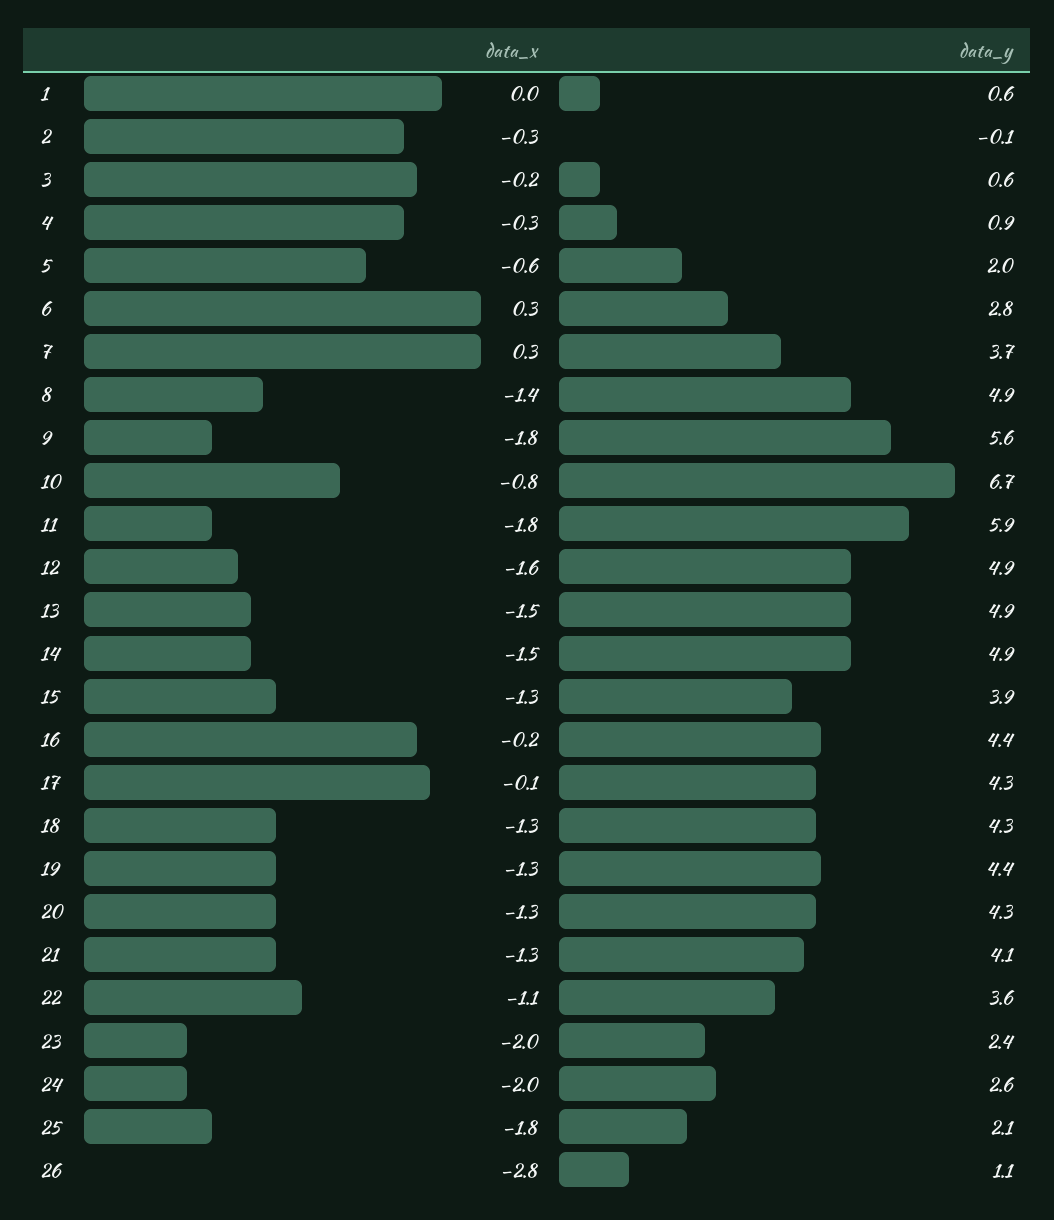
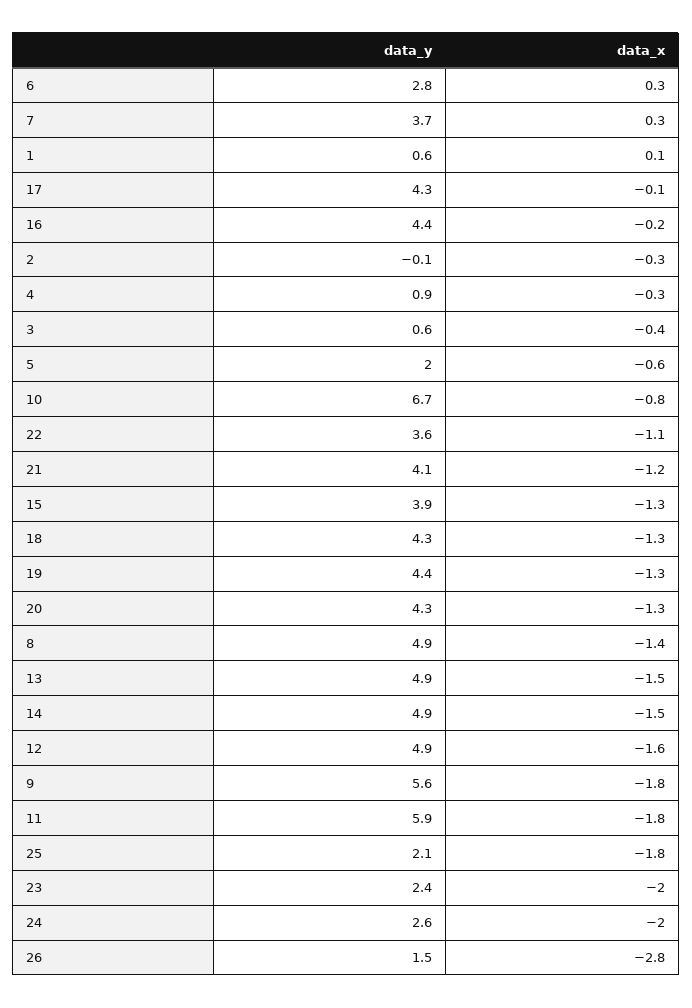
  {
    "data_x": {
-     "1": 0,
+     "1": 0.1,
      "2": -0.3,
-     "3": -0.2,
+     "3": -0.4,
      "4": -0.3,
      "5": -0.6,
      "6": 0.3,
      "7": 0.3,
      "8": -1.4,
      "9": -1.8,
      "10": -0.8,
      "11": -1.8,
      "12": -1.6,
      "13": -1.5,
      "14": -1.5,
      "15": -1.3,
      "16": -0.2,
      "17": -0.1,
      "18": -1.3,
      "19": -1.3,
      "20": -1.3,
-     "21": -1.3,
+     "21": -1.2,
      "22": -1.1,
      "23": -2,
      "24": -2,
      "25": -1.8,
      "26": -2.8
    },
    "data_y": {
      "1": 0.6,
      "2": -0.1,
      "3": 0.6,
      "4": 0.9,
      "5": 2,
      "6": 2.8,
      "7": 3.7,
      "8": 4.9,
      "9": 5.6,
      "10": 6.7,
      "11": 5.9,
      "12": 4.9,
      "13": 4.9,
      "14": 4.9,
      "15": 3.9,
      "16": 4.4,
      "17": 4.3,
      "18": 4.3,
      "19": 4.4,
      "20": 4.3,
      "21": 4.1,
      "22": 3.6,
      "23": 2.4,
      "24": 2.6,
      "25": 2.1,
-     "26": 1.1
+     "26": 1.5
    }
  }

